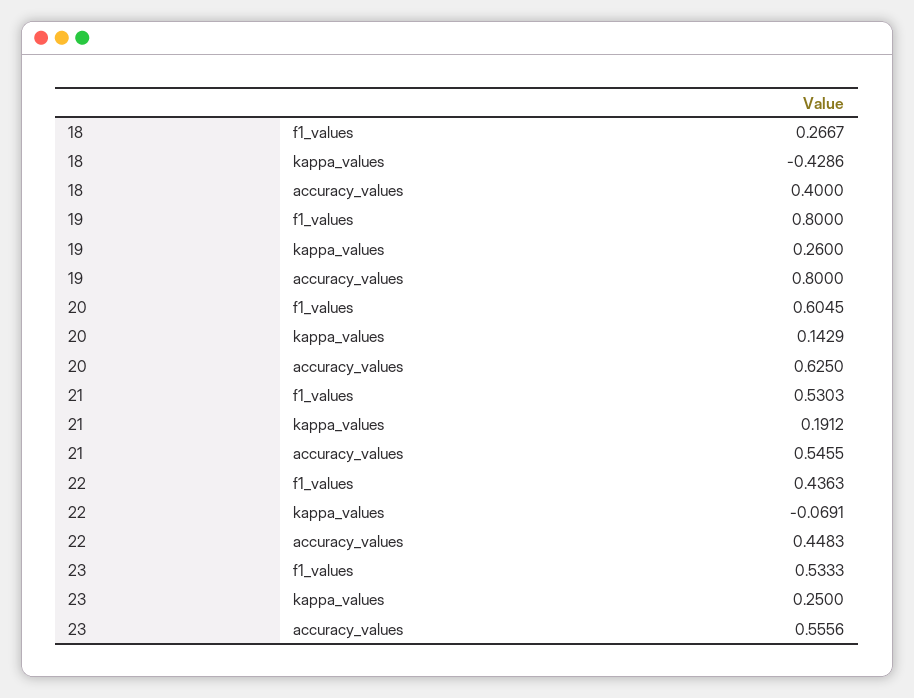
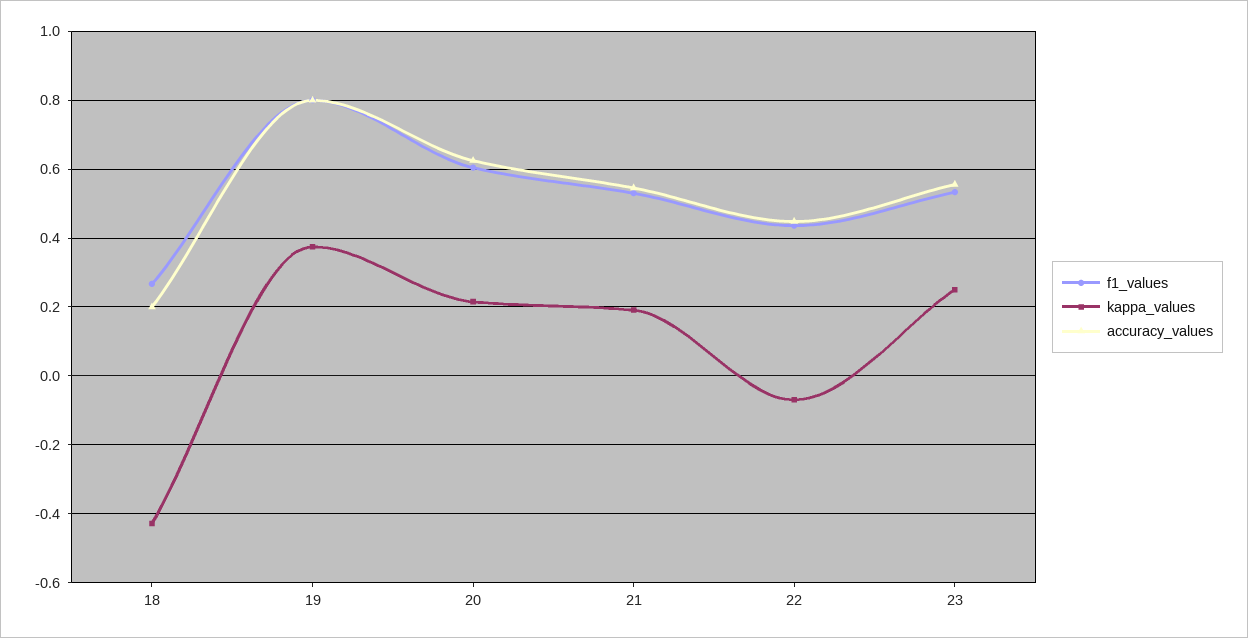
  {
    "f1_values": {
      "18": 0.2667,
      "19": 0.8,
      "20": 0.6045,
      "21": 0.5303,
      "22": 0.4363,
      "23": 0.5333
    },
    "kappa_values": {
      "18": -0.4286,
-     "19": 0.26,
+     "19": 0.38,
-     "20": 0.1429,
+     "20": 0.22,
      "21": 0.1912,
      "22": -0.0691,
      "23": 0.25
    },
    "accuracy_values": {
-     "18": 0.4,
+     "18": 0.2,
      "19": 0.8,
      "20": 0.625,
      "21": 0.5455,
      "22": 0.4483,
      "23": 0.5556
    }
  }

